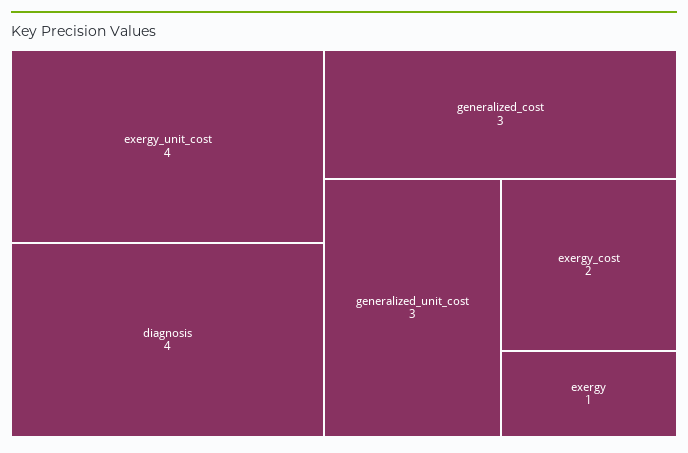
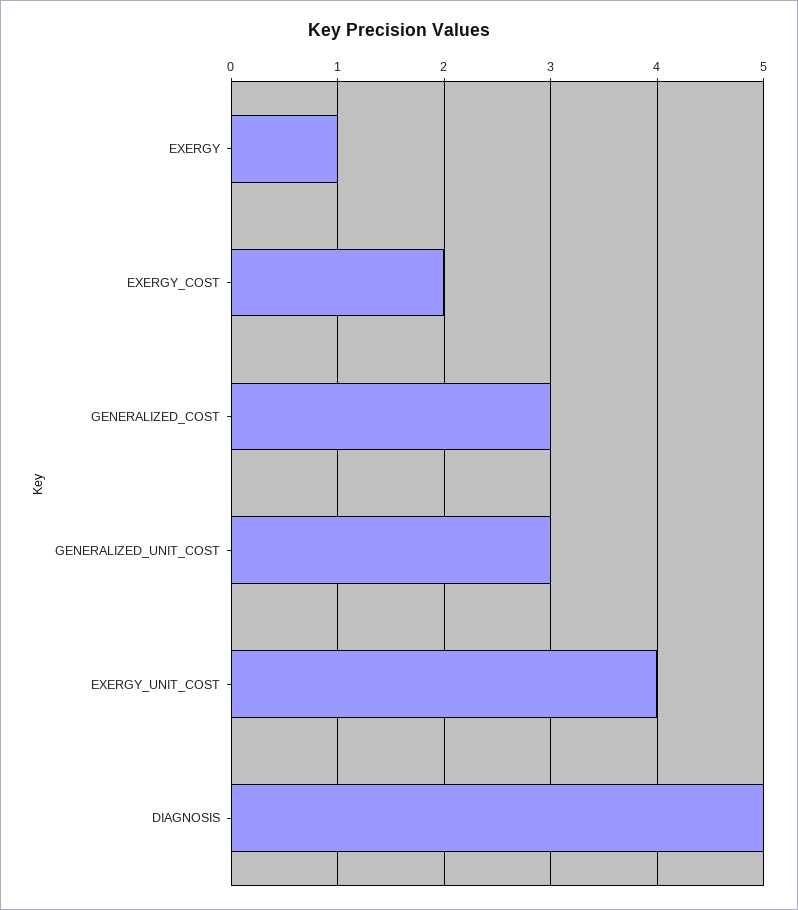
  {
    "exergy_unit_cost": 4,
-   "diagnosis": 4,
+   "diagnosis": 5,
    "generalized_cost": 3,
    "generalized_unit_cost": 3,
    "exergy_cost": 2,
    "exergy": 1
  }

